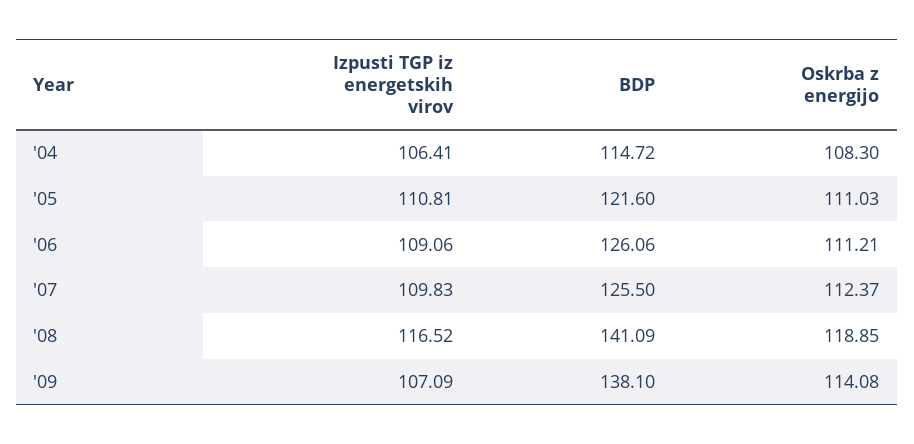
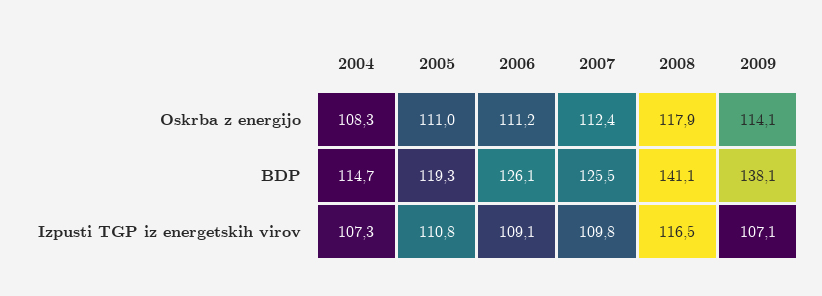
  {
    "Izpusti TGP iz energetskih virov": {
-     "'04": 106.41,
+     "'04": 107.3,
      "'05": 110.81,
      "'06": 109.06,
      "'07": 109.83,
      "'08": 116.52,
      "'09": 107.09
    },
    "BDP": {
      "'04": 114.72,
-     "'05": 121.6,
+     "'05": 119.3,
      "'06": 126.06,
      "'07": 125.5,
      "'08": 141.09,
      "'09": 138.1
    },
    "Oskrba z energijo": {
      "'04": 108.3,
      "'05": 111.03,
      "'06": 111.21,
      "'07": 112.37,
-     "'08": 118.85,
+     "'08": 117.9,
      "'09": 114.08
    }
  }

